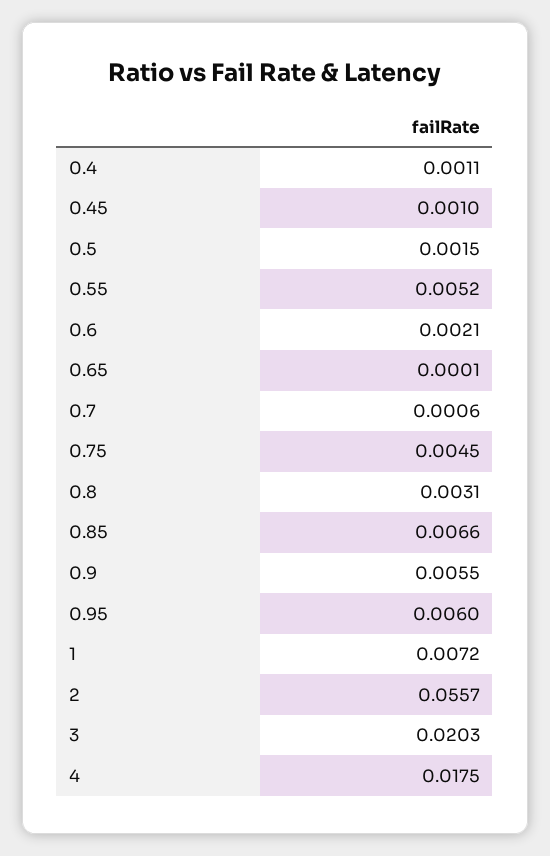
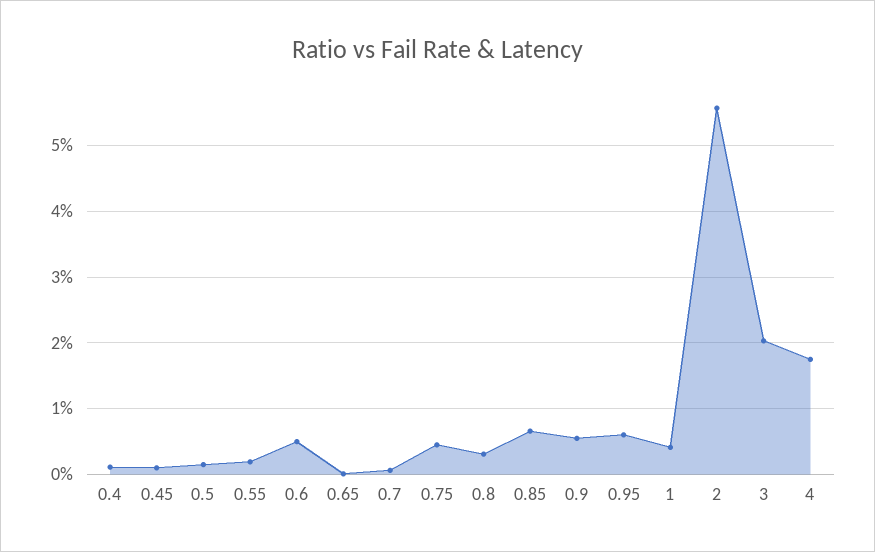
  {
    "0.4": 0.0011,
    "0.45": 0.001,
    "0.5": 0.0015,
-   "0.55": 0.0052,
+   "0.55": 0.002,
-   "0.6": 0.0021,
+   "0.6": 0.005,
    "0.65": 0.0001,
    "0.7": 0.0006,
    "0.75": 0.0045,
    "0.8": 0.0031,
    "0.85": 0.0066,
    "0.9": 0.0055,
    "0.95": 0.006,
-   "1": 0.0072,
+   "1": 0.004,
    "2": 0.0557,
    "3": 0.0203,
    "4": 0.0175
  }

